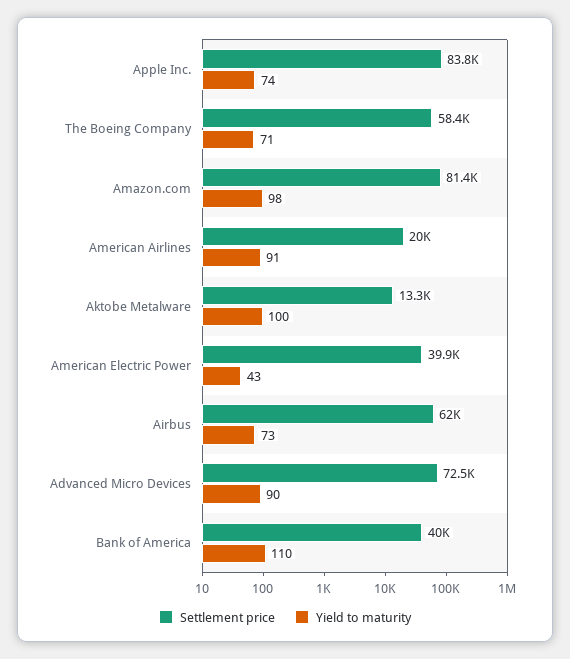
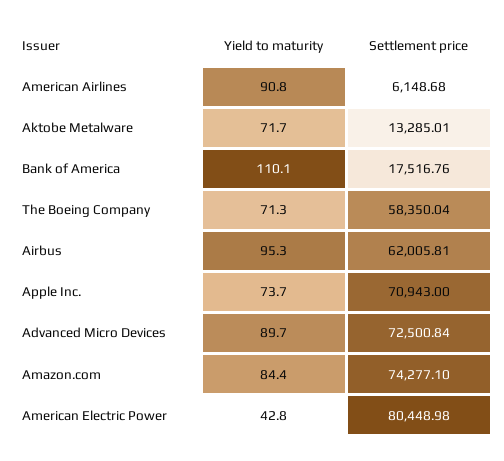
  {
    "Settlement price": {
-     "Apple Inc.": 83800,
+     "Apple Inc.": 70943,
      "The Boeing Company": 58350.04,
-     "Amazon.com": 81400,
+     "Amazon.com": 74277.1,
-     "American Airlines": 20000,
+     "American Airlines": 6148.68,
      "Aktobe Metalware": 13285.01,
-     "American Electric Power": 39900,
+     "American Electric Power": 80448.98,
      "Airbus": 62005.81,
      "Advanced Micro Devices": 72500.84,
-     "Bank of America": 40000
+     "Bank of America": 17516.76
    },
    "Yield to maturity": {
      "Apple Inc.": 73.7,
      "The Boeing Company": 71.3,
-     "Amazon.com": 98,
+     "Amazon.com": 84.4,
      "American Airlines": 90.8,
-     "Aktobe Metalware": 100,
+     "Aktobe Metalware": 71.7,
      "American Electric Power": 42.8,
-     "Airbus": 73,
+     "Airbus": 95.3,
      "Advanced Micro Devices": 89.7,
      "Bank of America": 110.1
    }
  }

